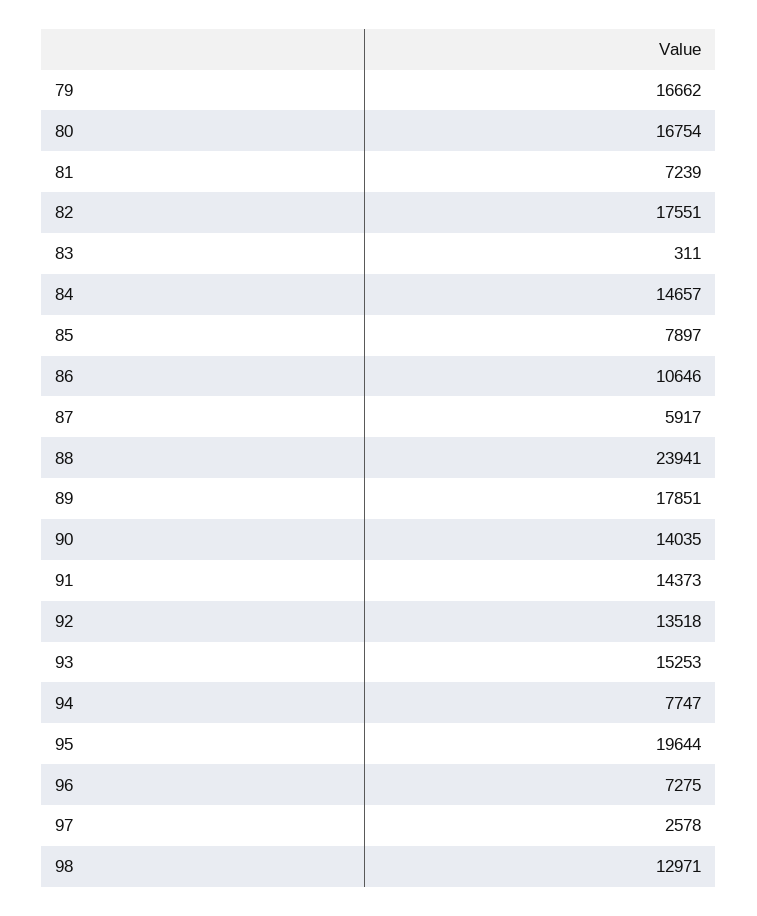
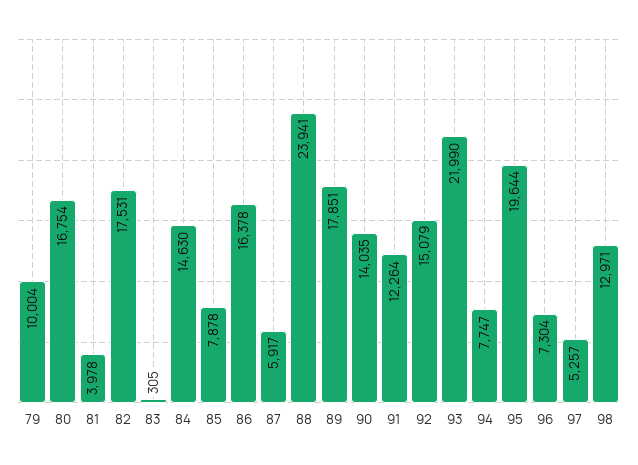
  {
-   "79": 16662,
+   "79": 10004,
    "80": 16754,
-   "81": 7239,
+   "81": 3978,
-   "82": 17551,
+   "82": 17531,
-   "83": 311,
+   "83": 305,
-   "84": 14657,
+   "84": 14630,
-   "85": 7897,
+   "85": 7878,
-   "86": 10646,
+   "86": 16378,
    "87": 5917,
    "88": 23941,
    "89": 17851,
    "90": 14035,
-   "91": 14373,
+   "91": 12264,
-   "92": 13518,
+   "92": 15079,
-   "93": 15253,
+   "93": 21990,
    "94": 7747,
    "95": 19644,
-   "96": 7275,
+   "96": 7304,
-   "97": 2578,
+   "97": 5257,
    "98": 12971
  }

